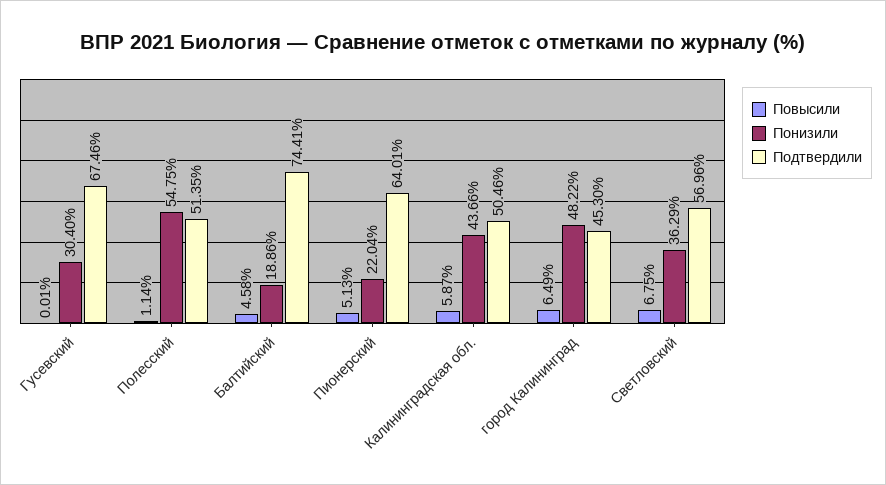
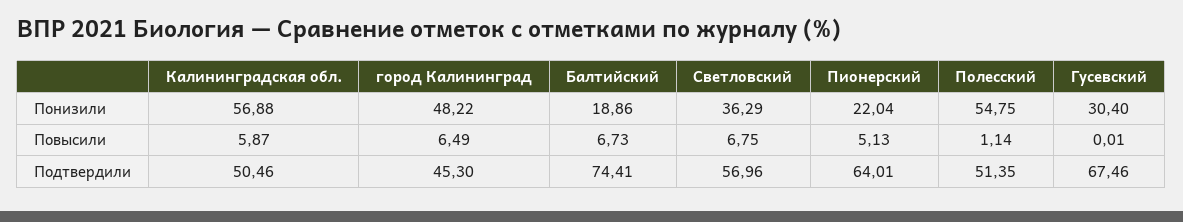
  {
    "Повысили": {
      "Гусевский": 0.01,
      "Полесский": 1.14,
-     "Балтийский": 4.58,
+     "Балтийский": 6.73,
      "Пионерский": 5.13,
      "Калининградская обл.": 5.87,
      "город Калининград": 6.49,
      "Светловский": 6.75
    },
    "Понизили": {
      "Гусевский": 30.4,
      "Полесский": 54.75,
      "Балтийский": 18.86,
      "Пионерский": 22.04,
-     "Калининградская обл.": 43.66,
+     "Калининградская обл.": 56.88,
      "город Калининград": 48.22,
      "Светловский": 36.29
    },
    "Подтвердили": {
      "Гусевский": 67.46,
      "Полесский": 51.35,
      "Балтийский": 74.41,
      "Пионерский": 64.01,
      "Калининградская обл.": 50.46,
      "город Калининград": 45.3,
      "Светловский": 56.96
    }
  }

